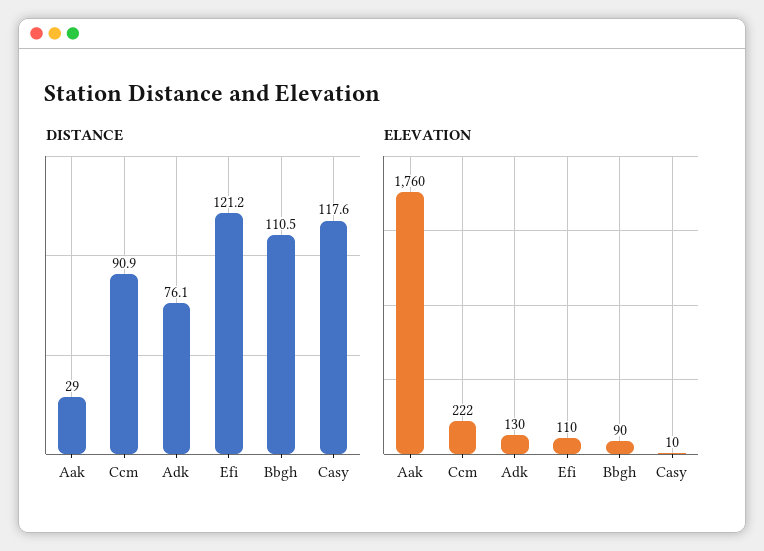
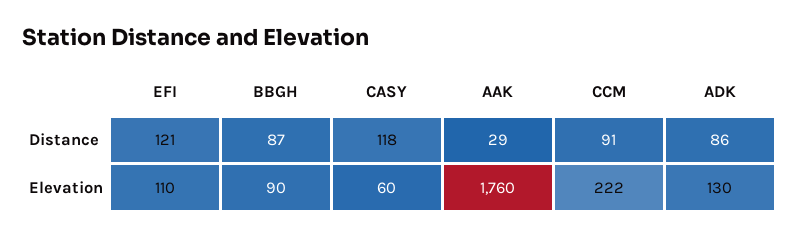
  {
    "DISTANCE": {
      "Aak": 29,
      "Ccm": 90.9,
-     "Adk": 76.1,
+     "Adk": 86,
      "Efi": 121.2,
-     "Bbgh": 110.5,
+     "Bbgh": 87,
      "Casy": 117.6
    },
    "ELEVATION": {
      "Aak": 1760,
      "Ccm": 222,
      "Adk": 130,
      "Efi": 110,
      "Bbgh": 90,
-     "Casy": 10
+     "Casy": 60
    }
  }

